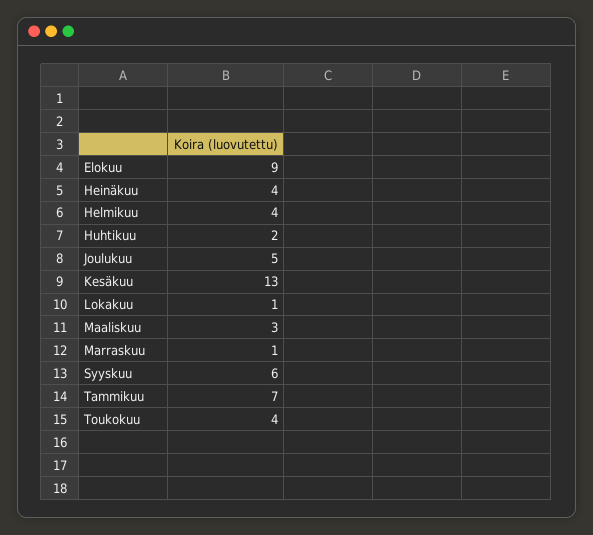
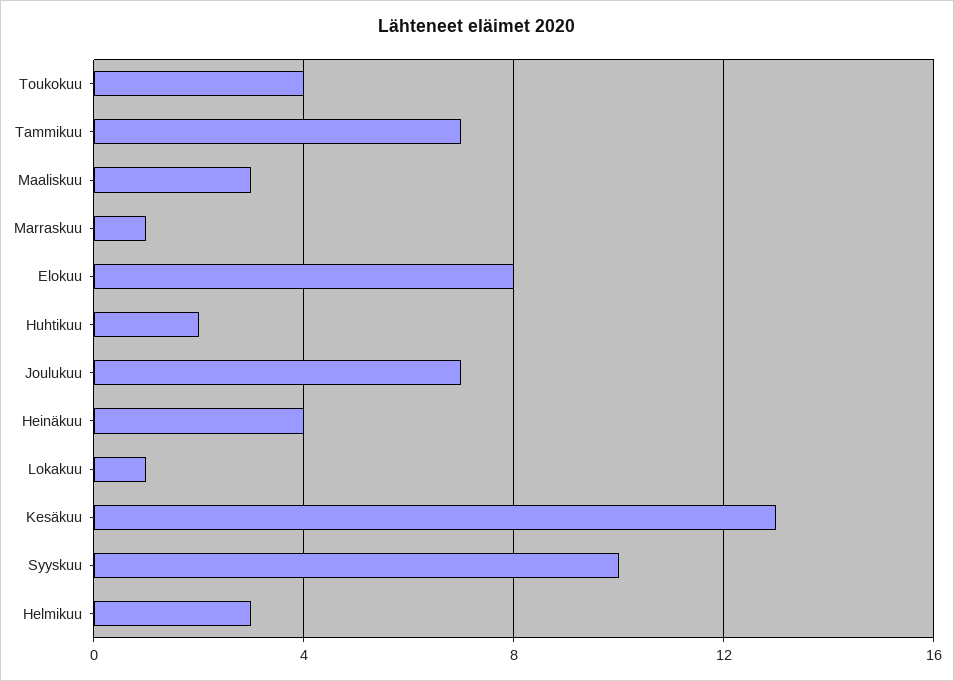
  {
-   "Elokuu": 9,
+   "Elokuu": 8,
    "Heinäkuu": 4,
-   "Helmikuu": 4,
+   "Helmikuu": 3,
    "Huhtikuu": 2,
-   "Joulukuu": 5,
+   "Joulukuu": 7,
    "Kesäkuu": 13,
    "Lokakuu": 1,
    "Maaliskuu": 3,
    "Marraskuu": 1,
-   "Syyskuu": 6,
+   "Syyskuu": 10,
    "Tammikuu": 7,
    "Toukokuu": 4
  }

